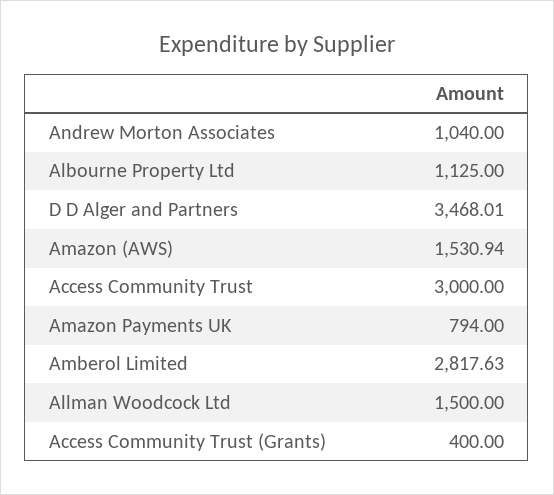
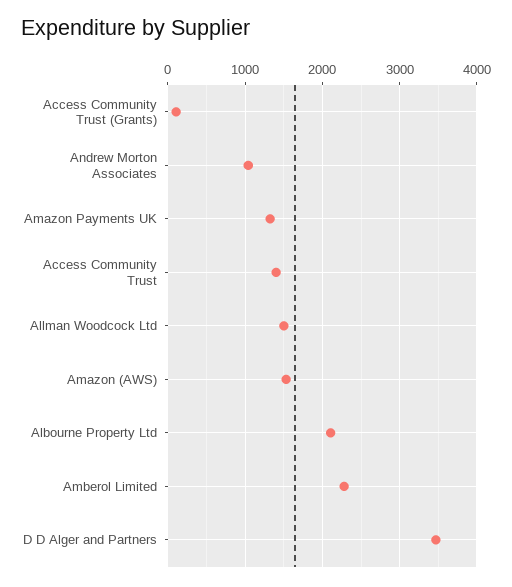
  {
    "Andrew Morton Associates": 1040,
-   "Albourne Property Ltd": 1125,
+   "Albourne Property Ltd": 2100,
    "D D Alger and Partners": 3468.01,
    "Amazon (AWS)": 1530.94,
-   "Access Community Trust": 3000,
+   "Access Community Trust": 1400,
-   "Amazon Payments UK": 794,
+   "Amazon Payments UK": 1300,
-   "Amberol Limited": 2817.63,
+   "Amberol Limited": 2300,
    "Allman Woodcock Ltd": 1500,
-   "Access Community Trust (Grants)": 400
+   "Access Community Trust (Grants)": 100
  }

